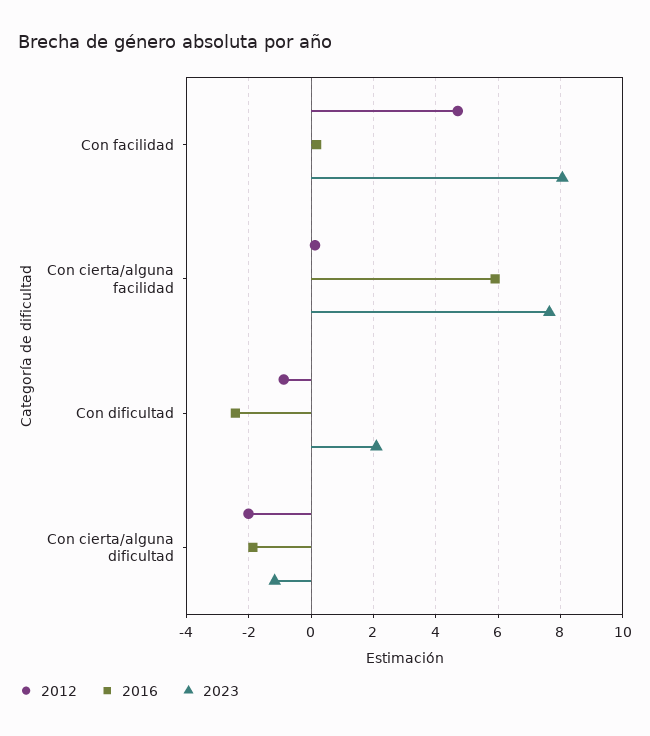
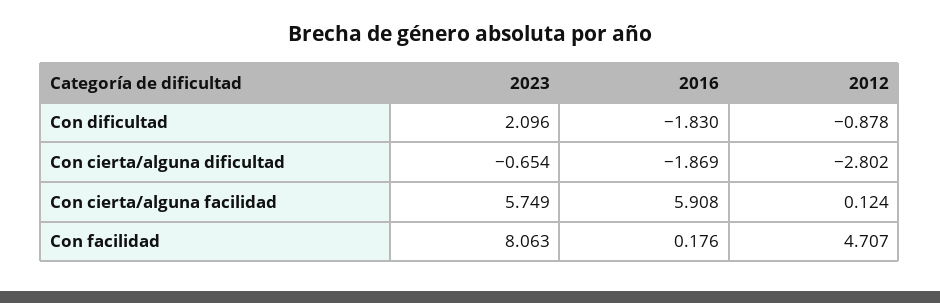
  {
    "2012": {
      "Con facilidad": 4.707,
      "Con cierta/alguna facilidad": 0.124,
      "Con dificultad": -0.878,
-     "Con cierta/alguna dificultad": -2
+     "Con cierta/alguna dificultad": -2.802
    },
    "2016": {
      "Con facilidad": 0.176,
      "Con cierta/alguna facilidad": 5.908,
-     "Con dificultad": -2.4,
+     "Con dificultad": -1.83,
      "Con cierta/alguna dificultad": -1.869
    },
    "2023": {
      "Con facilidad": 8.063,
-     "Con cierta/alguna facilidad": 7.6,
+     "Con cierta/alguna facilidad": 5.749,
      "Con dificultad": 2.096,
-     "Con cierta/alguna dificultad": -1.2
+     "Con cierta/alguna dificultad": -0.654
    }
  }

